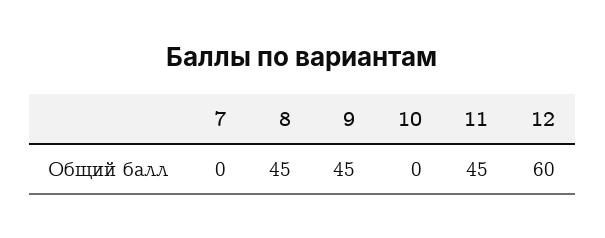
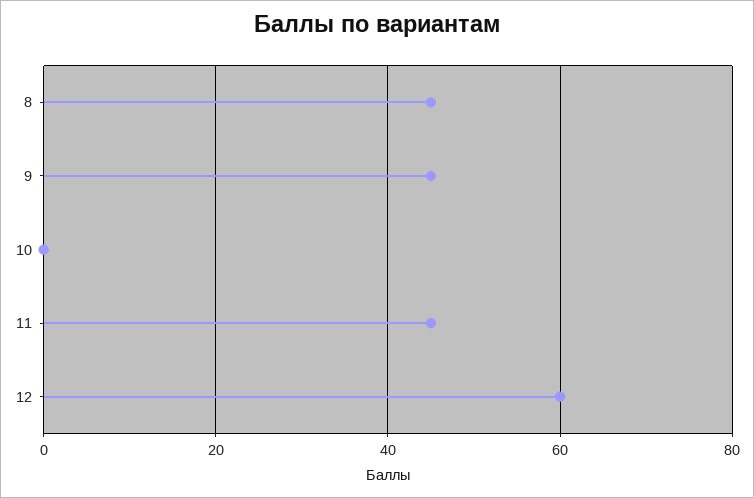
  {
-   "7": 0,
    "8": 45,
    "9": 45,
    "10": 0,
    "11": 45,
    "12": 60
  }

